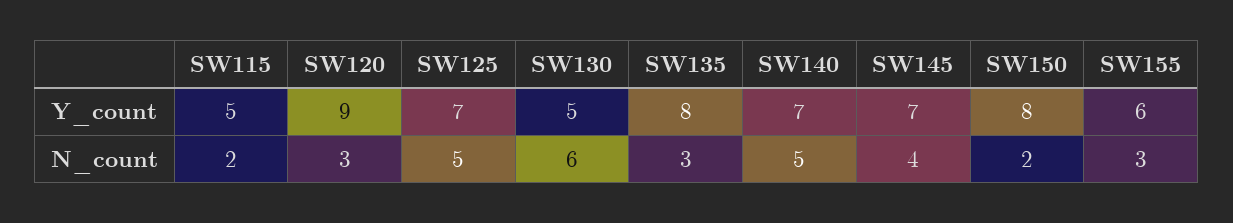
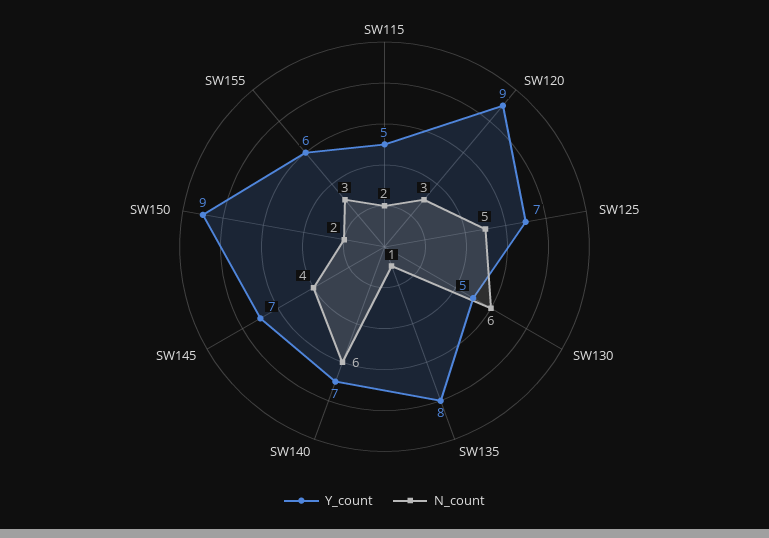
  {
    "Y_count": {
      "SW115": 5,
      "SW120": 9,
      "SW125": 7,
      "SW130": 5,
      "SW135": 8,
      "SW140": 7,
      "SW145": 7,
-     "SW150": 8,
+     "SW150": 9,
      "SW155": 6
    },
    "N_count": {
      "SW115": 2,
      "SW120": 3,
      "SW125": 5,
      "SW130": 6,
-     "SW135": 3,
+     "SW135": 1,
-     "SW140": 5,
+     "SW140": 6,
      "SW145": 4,
      "SW150": 2,
      "SW155": 3
    }
  }

